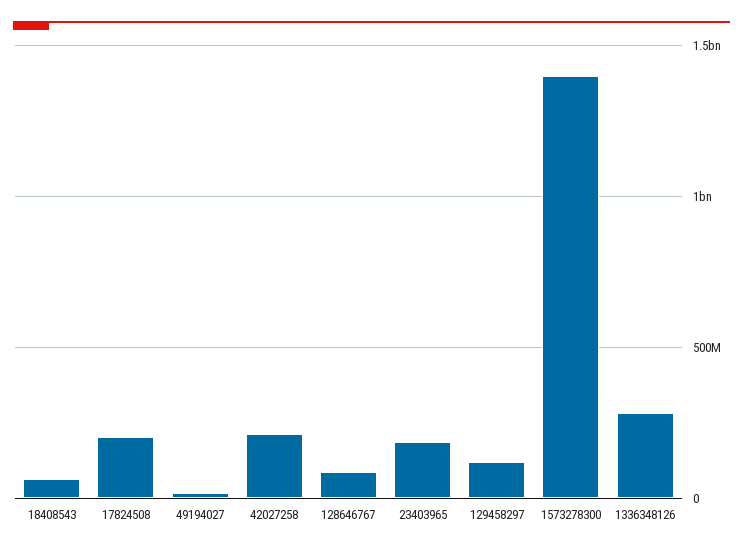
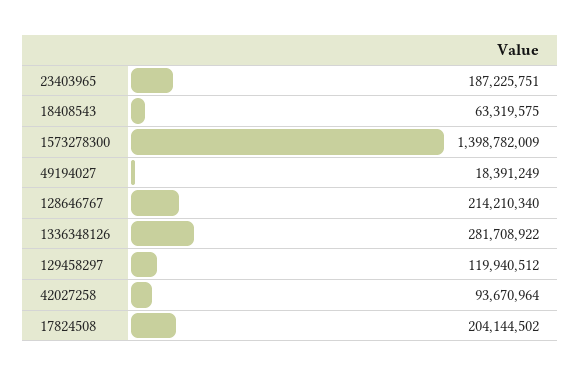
  {
    "18408543": 63319575,
    "17824508": 204144502,
    "49194027": 18391249,
-   "42027258": 200000000,
+   "42027258": 93670964,
-   "128646767": 100000000,
+   "128646767": 214210340,
    "23403965": 187225751,
    "129458297": 119940512,
    "1573278300": 1398782009,
    "1336348126": 281708922
  }

